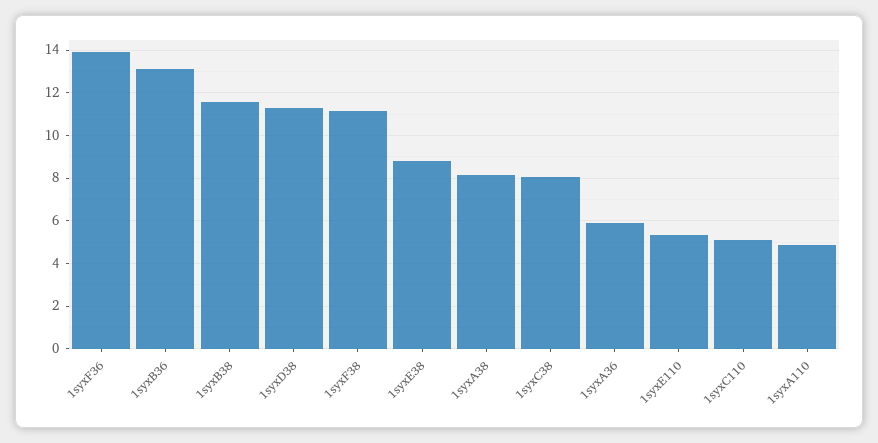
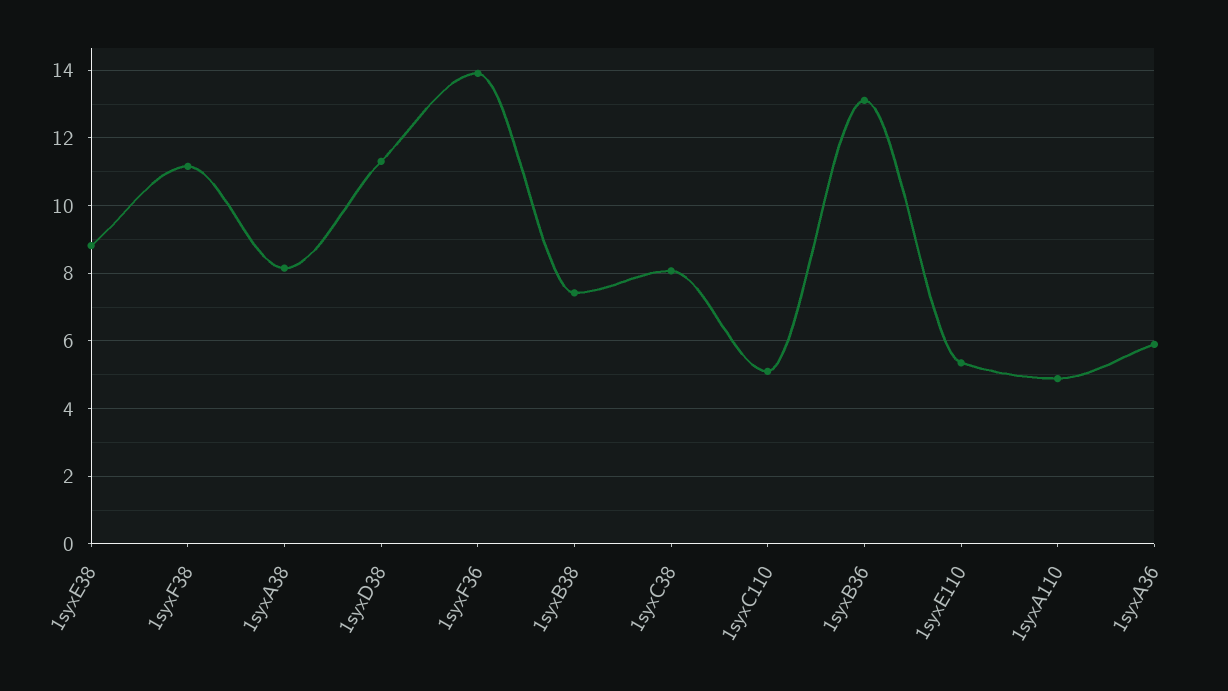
  {
    "1syxF36": 14,
    "1syxB36": 13.2,
-   "1syxB38": 11.5,
+   "1syxB38": 7.4,
    "1syxD38": 11.4,
    "1syxF38": 11.2,
    "1syxE38": 8.8,
    "1syxA38": 8.2,
    "1syxC38": 8,
    "1syxA36": 6,
    "1syxE110": 5.4,
    "1syxC110": 5.2,
    "1syxA110": 4.8
  }

